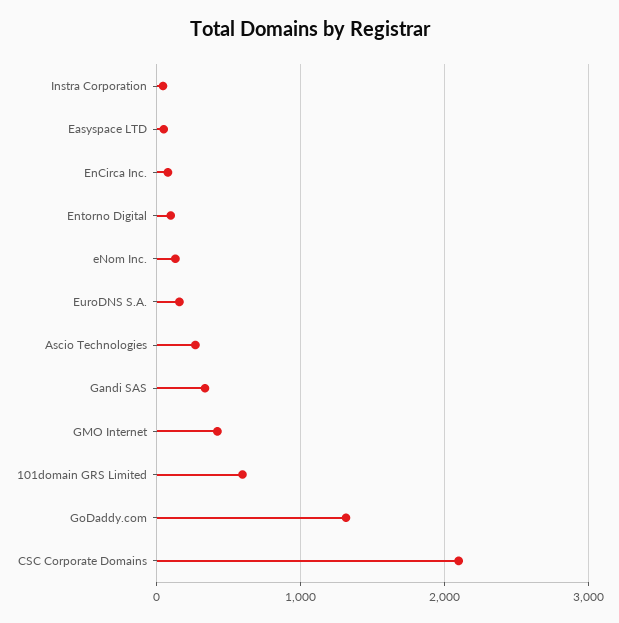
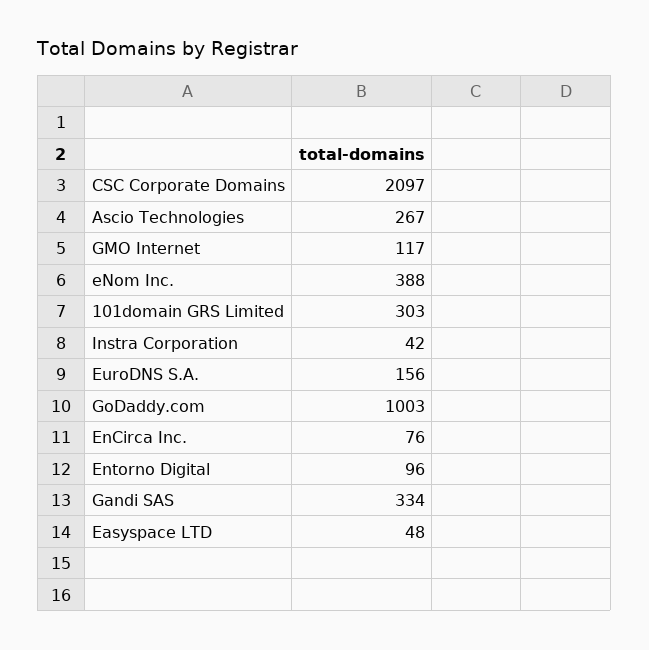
  {
    "Instra Corporation": 42,
    "Easyspace LTD": 48,
    "EnCirca Inc.": 76,
    "Entorno Digital": 96,
-   "eNom Inc.": 100,
+   "eNom Inc.": 388,
    "EuroDNS S.A.": 156,
    "Ascio Technologies": 267,
    "Gandi SAS": 334,
-   "GMO Internet": 400,
+   "GMO Internet": 117,
-   "101domain GRS Limited": 600,
+   "101domain GRS Limited": 303,
-   "GoDaddy.com": 1300,
+   "GoDaddy.com": 1003,
    "CSC Corporate Domains": 2097
  }

